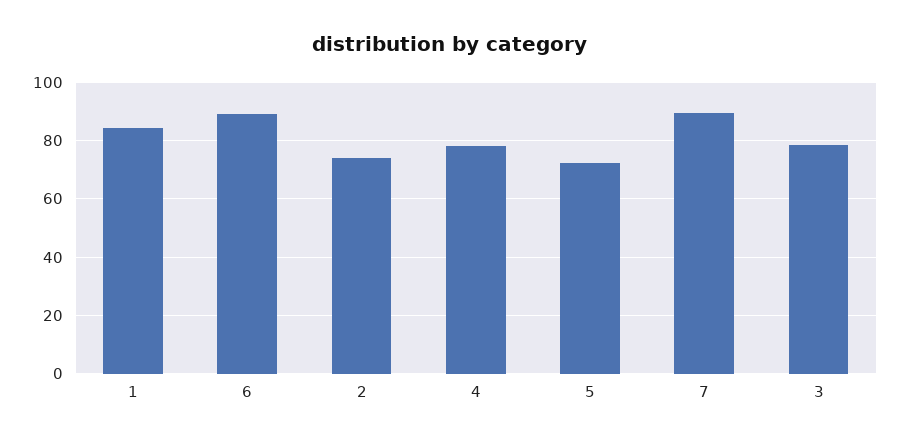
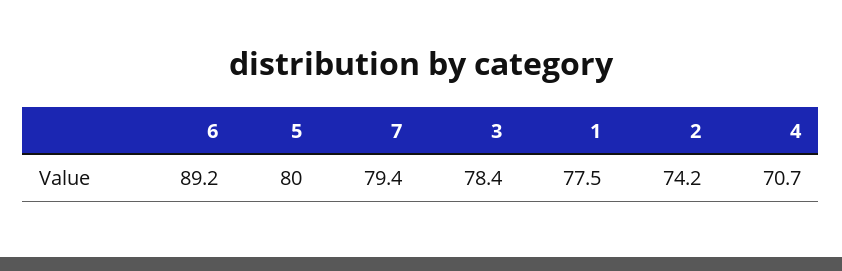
  {
-   "1": 85,
+   "1": 77.5,
    "6": 89.2,
    "2": 74.2,
-   "4": 77.5,
+   "4": 70.7,
-   "5": 72.5,
+   "5": 80,
-   "7": 90,
+   "7": 79.4,
    "3": 78.4
  }

